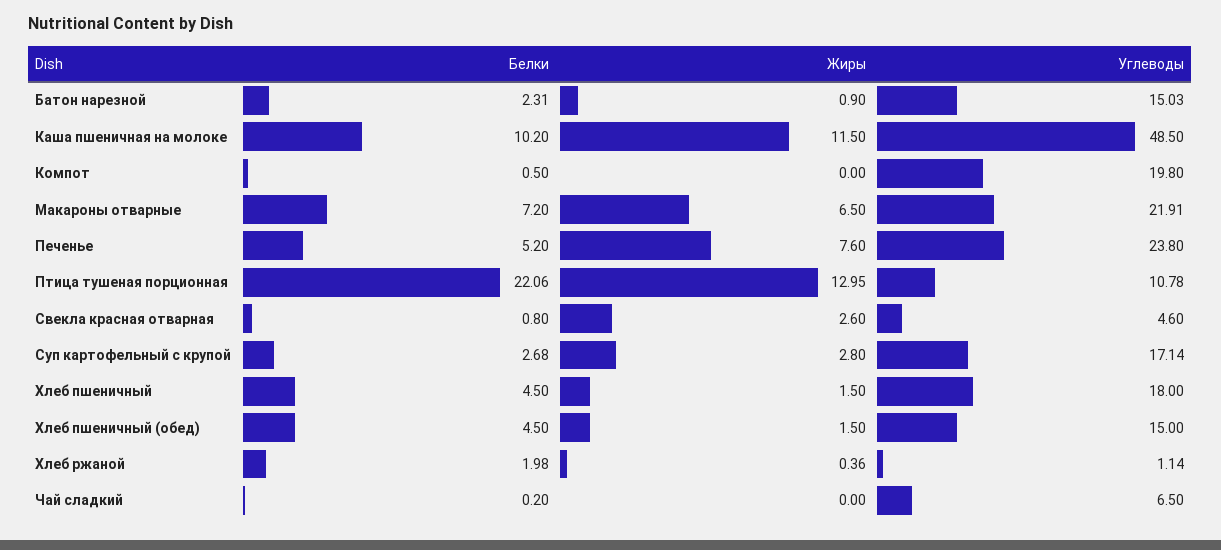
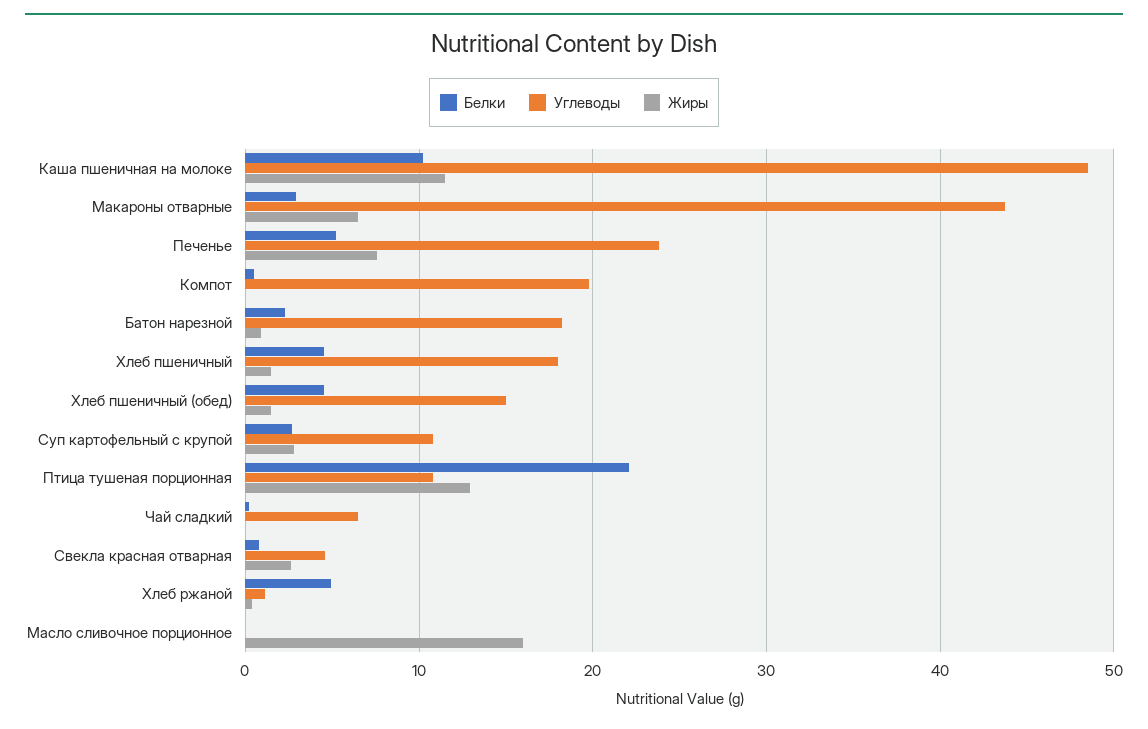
  {
    "Белки": {
      "Батон нарезной": 2.31,
      "Каша пшеничная на молоке": 10.2,
      "Компот": 0.5,
-     "Макароны отварные": 7.2,
+     "Макароны отварные": 3,
      "Печенье": 5.2,
      "Птица тушеная порционная": 22.06,
      "Свекла красная отварная": 0.8,
      "Суп картофельный с крупой": 2.68,
      "Хлеб пшеничный": 4.5,
      "Хлеб пшеничный (обед)": 4.5,
-     "Хлеб ржаной": 1.98,
+     "Хлеб ржаной": 5,
-     "Чай сладкий": 0.2
+     "Чай сладкий": 0.2,
+     "Масло сливочное порционное": 0
    },
    "Жиры": {
      "Батон нарезной": 0.9,
      "Каша пшеничная на молоке": 11.5,
      "Компот": 0,
      "Макароны отварные": 6.5,
      "Печенье": 7.6,
      "Птица тушеная порционная": 12.95,
      "Свекла красная отварная": 2.6,
      "Суп картофельный с крупой": 2.8,
      "Хлеб пшеничный": 1.5,
      "Хлеб пшеничный (обед)": 1.5,
      "Хлеб ржаной": 0.36,
-     "Чай сладкий": 0
+     "Чай сладкий": 0,
+     "Масло сливочное порционное": 16
    },
    "Углеводы": {
-     "Батон нарезной": 15.03,
+     "Батон нарезной": 18,
      "Каша пшеничная на молоке": 48.5,
      "Компот": 19.8,
-     "Макароны отварные": 21.91,
+     "Макароны отварные": 44,
      "Печенье": 23.8,
      "Птица тушеная порционная": 10.78,
      "Свекла красная отварная": 4.6,
-     "Суп картофельный с крупой": 17.14,
+     "Суп картофельный с крупой": 11,
      "Хлеб пшеничный": 18,
      "Хлеб пшеничный (обед)": 15,
      "Хлеб ржаной": 1.14,
-     "Чай сладкий": 6.5
+     "Чай сладкий": 6.5,
+     "Масло сливочное порционное": 0
    }
  }

